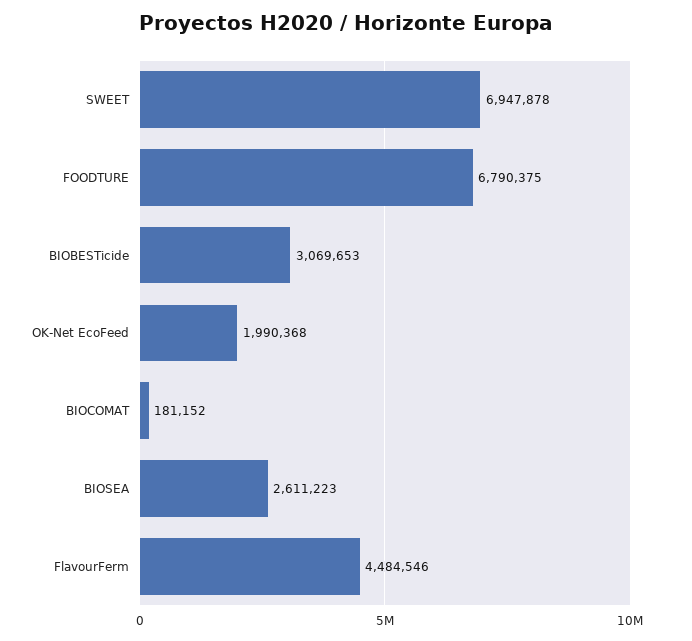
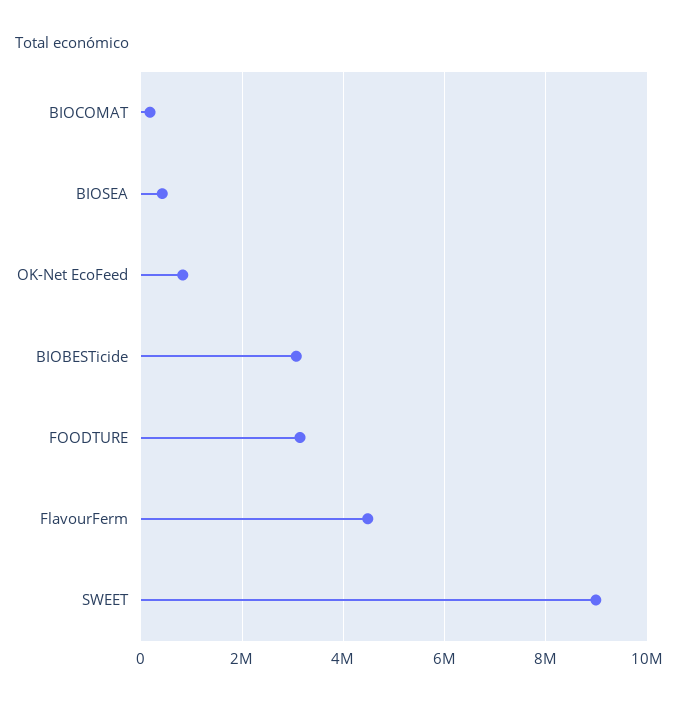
  {
-   "SWEET": 6947878,
+   "SWEET": 9000000,
-   "FOODTURE": 6790375,
+   "FOODTURE": 3200000,
    "BIOBESTicide": 3069653,
-   "OK-Net EcoFeed": 1990368,
+   "OK-Net EcoFeed": 800000,
    "BIOCOMAT": 181152,
-   "BIOSEA": 2611223,
+   "BIOSEA": 400000,
    "FlavourFerm": 4484546
  }

